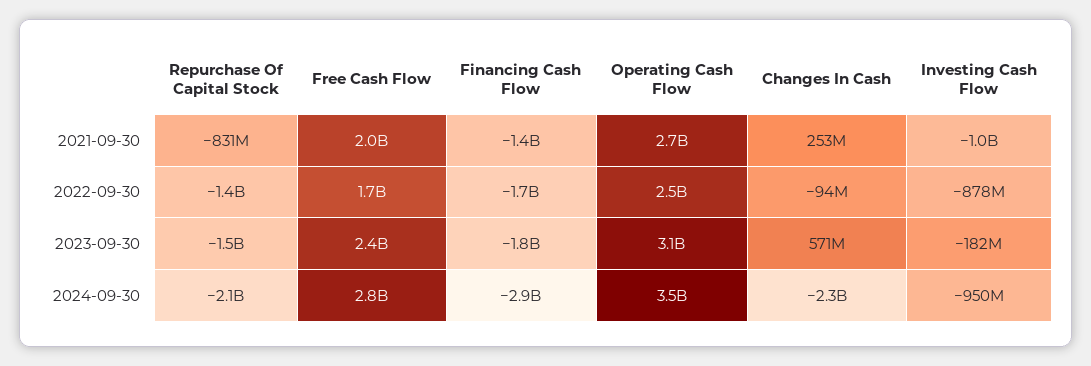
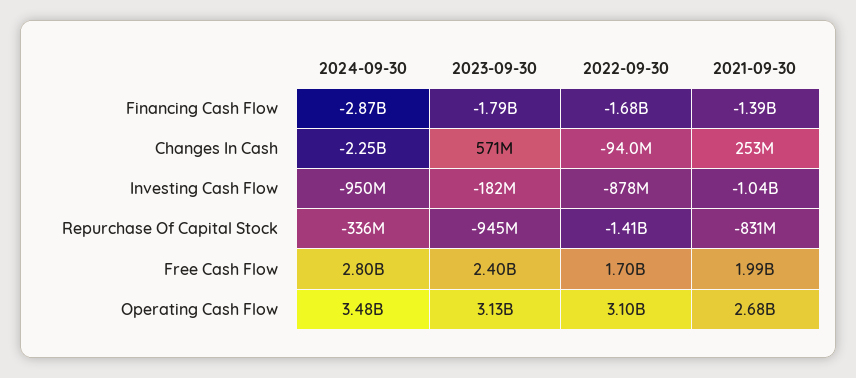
  {
    "Repurchase Of Capital Stock": {
      "2021-09-30": -831000000,
      "2022-09-30": -1410000000,
-     "2023-09-30": -1500000000,
+     "2023-09-30": -945000000,
-     "2024-09-30": -2100000000
+     "2024-09-30": -336000000
    },
    "Free Cash Flow": {
      "2021-09-30": 1990000000,
      "2022-09-30": 1700000000,
      "2023-09-30": 2400000000,
      "2024-09-30": 2800000000
    },
    "Financing Cash Flow": {
      "2021-09-30": -1390000000,
      "2022-09-30": -1680000000,
      "2023-09-30": -1790000000,
      "2024-09-30": -2870000000
    },
    "Operating Cash Flow": {
      "2021-09-30": 2680000000,
-     "2022-09-30": 2500000000,
+     "2022-09-30": 3100000000,
      "2023-09-30": 3130000000,
      "2024-09-30": 3480000000
    },
    "Changes In Cash": {
      "2021-09-30": 253000000,
      "2022-09-30": -94000000,
      "2023-09-30": 571000000,
      "2024-09-30": -2250000000
    },
    "Investing Cash Flow": {
      "2021-09-30": -1040000000,
      "2022-09-30": -878000000,
      "2023-09-30": -182000000,
      "2024-09-30": -950000000
    }
  }

